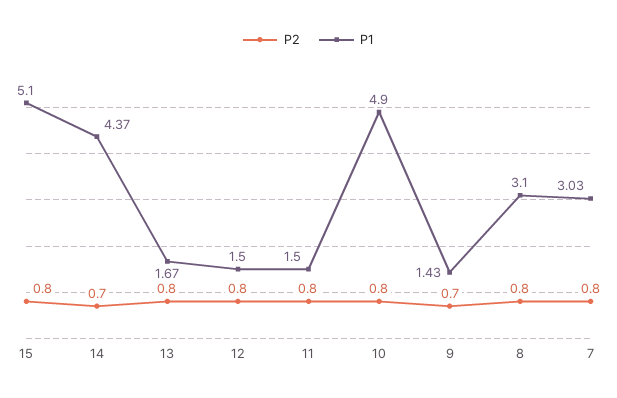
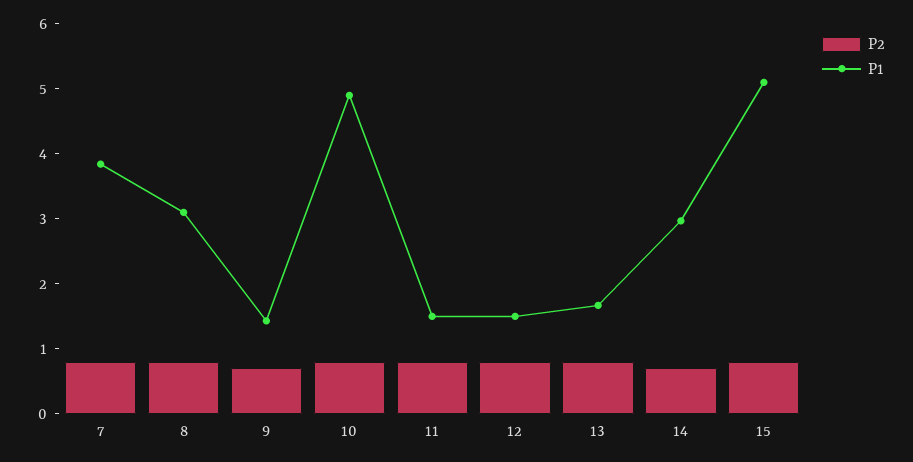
  {
    "P2": {
      "15": 0.8,
      "14": 0.7,
      "13": 0.8,
      "12": 0.8,
      "11": 0.8,
      "10": 0.8,
      "9": 0.7,
      "8": 0.8,
      "7": 0.8
    },
    "P1": {
      "15": 5.1,
-     "14": 4.37,
+     "14": 3,
      "13": 1.67,
      "12": 1.5,
      "11": 1.5,
      "10": 4.9,
      "9": 1.43,
      "8": 3.1,
-     "7": 3.03
+     "7": 3.8
    }
  }

